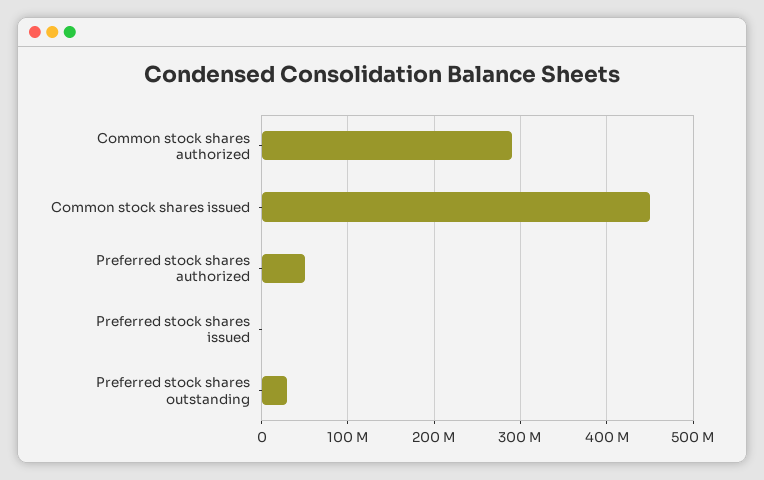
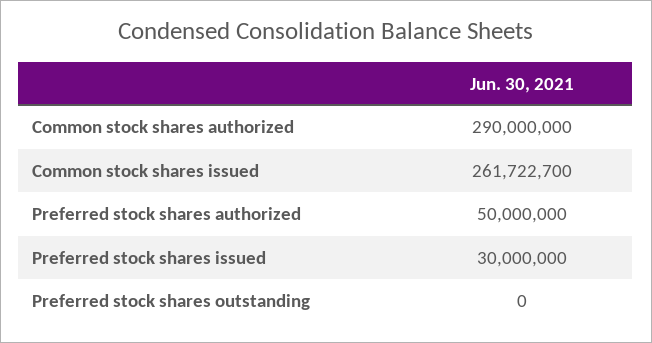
  {
    "Common stock shares authorized": 290000000,
-   "Common stock shares issued": 450000000,
+   "Common stock shares issued": 261722700,
    "Preferred stock shares authorized": 50000000,
-   "Preferred stock shares issued": 0,
+   "Preferred stock shares issued": 30000000,
-   "Preferred stock shares outstanding": 30000000
+   "Preferred stock shares outstanding": 0
  }

